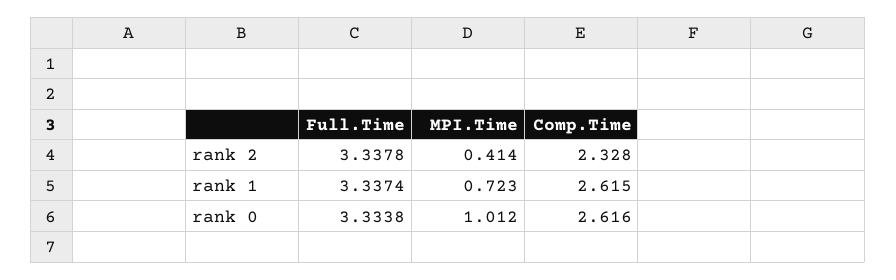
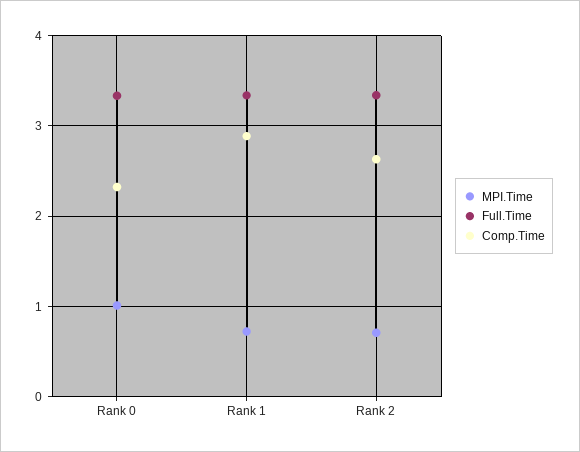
  {
    "Full.Time": {
      "rank 2": 3.3378,
      "rank 1": 3.3374,
      "rank 0": 3.3338
    },
    "MPI.Time": {
-     "rank 2": 0.414,
+     "rank 2": 0.7,
      "rank 1": 0.723,
      "rank 0": 1.012
    },
    "Comp.Time": {
-     "rank 2": 2.328,
+     "rank 2": 2.6,
-     "rank 1": 2.615,
+     "rank 1": 2.9,
-     "rank 0": 2.616
+     "rank 0": 2.3
    }
  }

